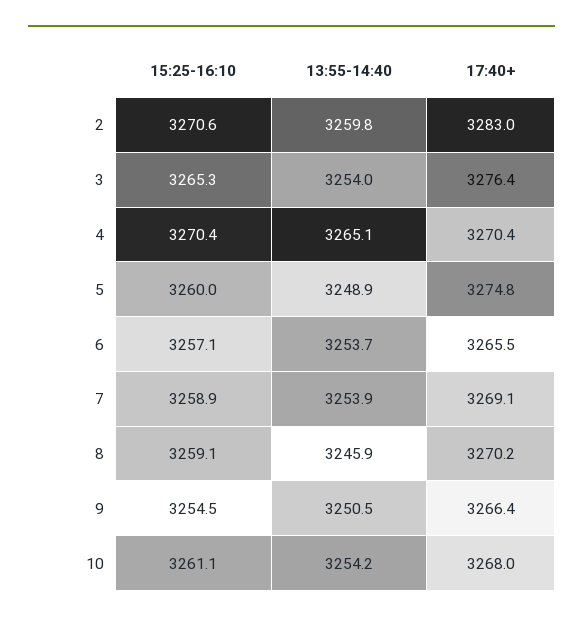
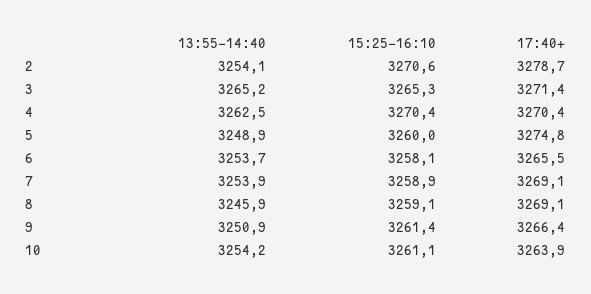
  {
    "15:25-16:10": {
      "2": 3270.6,
      "3": 3265.3,
      "4": 3270.4,
      "5": 3260,
-     "6": 3257.1,
+     "6": 3258.1,
      "7": 3258.9,
      "8": 3259.1,
-     "9": 3254.5,
+     "9": 3261.4,
      "10": 3261.1
    },
    "13:55-14:40": {
-     "2": 3259.8,
+     "2": 3254.1,
-     "3": 3254,
+     "3": 3265.2,
-     "4": 3265.1,
+     "4": 3262.5,
      "5": 3248.9,
      "6": 3253.7,
      "7": 3253.9,
      "8": 3245.9,
-     "9": 3250.5,
+     "9": 3250.9,
      "10": 3254.2
    },
    "17:40+": {
-     "2": 3283,
+     "2": 3278.7,
-     "3": 3276.4,
+     "3": 3271.4,
      "4": 3270.4,
      "5": 3274.8,
      "6": 3265.5,
      "7": 3269.1,
-     "8": 3270.2,
+     "8": 3269.1,
      "9": 3266.4,
-     "10": 3268
+     "10": 3263.9
    }
  }

